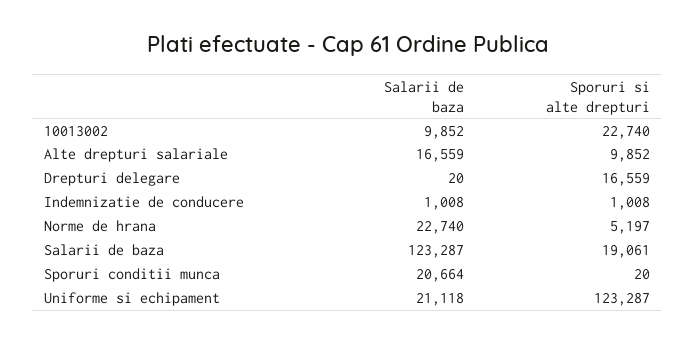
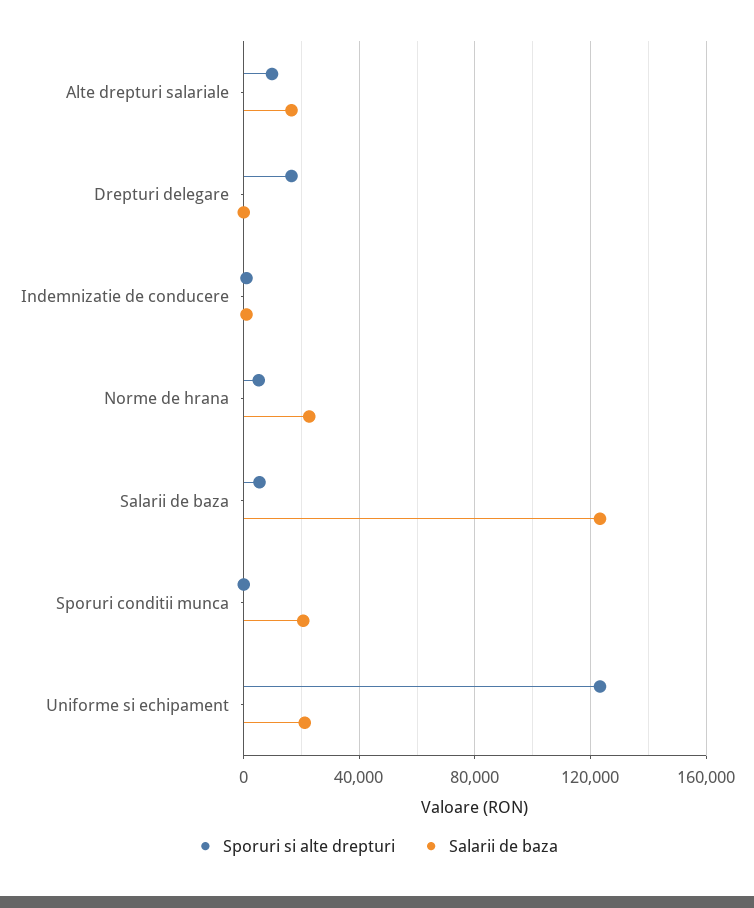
  {
    "Salarii de baza": {
-     "10013002": 9852,
      "Alte drepturi salariale": 16559,
      "Drepturi delegare": 20,
      "Indemnizatie de conducere": 1008,
      "Norme de hrana": 22740,
      "Salarii de baza": 123287,
      "Sporuri conditii munca": 20664,
      "Uniforme si echipament": 21118
    },
    "Sporuri si alte drepturi": {
-     "10013002": 22740,
      "Alte drepturi salariale": 9852,
      "Drepturi delegare": 16559,
      "Indemnizatie de conducere": 1008,
      "Norme de hrana": 5197,
-     "Salarii de baza": 19061,
+     "Salarii de baza": 5000,
      "Sporuri conditii munca": 20,
      "Uniforme si echipament": 123287
    }
  }

